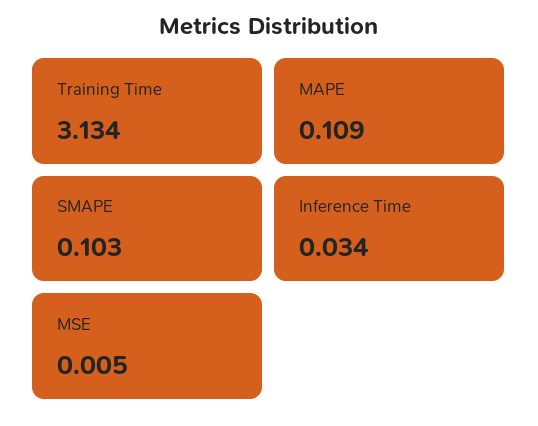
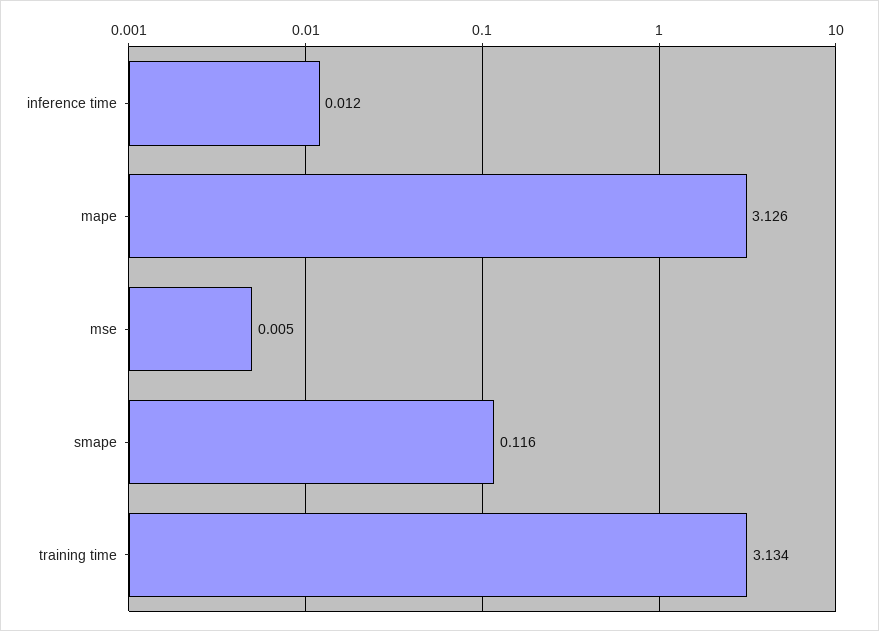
  {
    "Training Time": 3.134,
-   "MAPE": 0.109,
+   "MAPE": 3.126,
-   "SMAPE": 0.103,
+   "SMAPE": 0.116,
-   "Inference Time": 0.034,
+   "Inference Time": 0.012,
    "MSE": 0.005
  }

